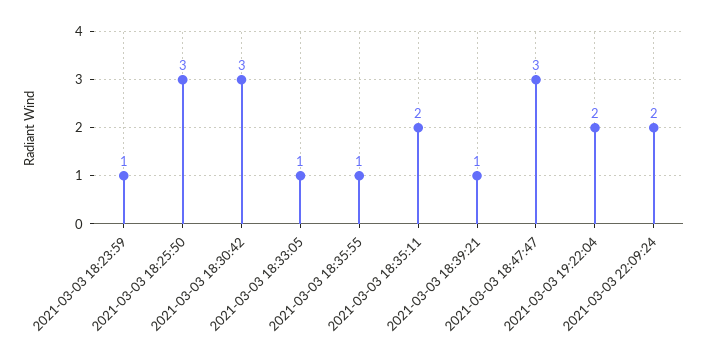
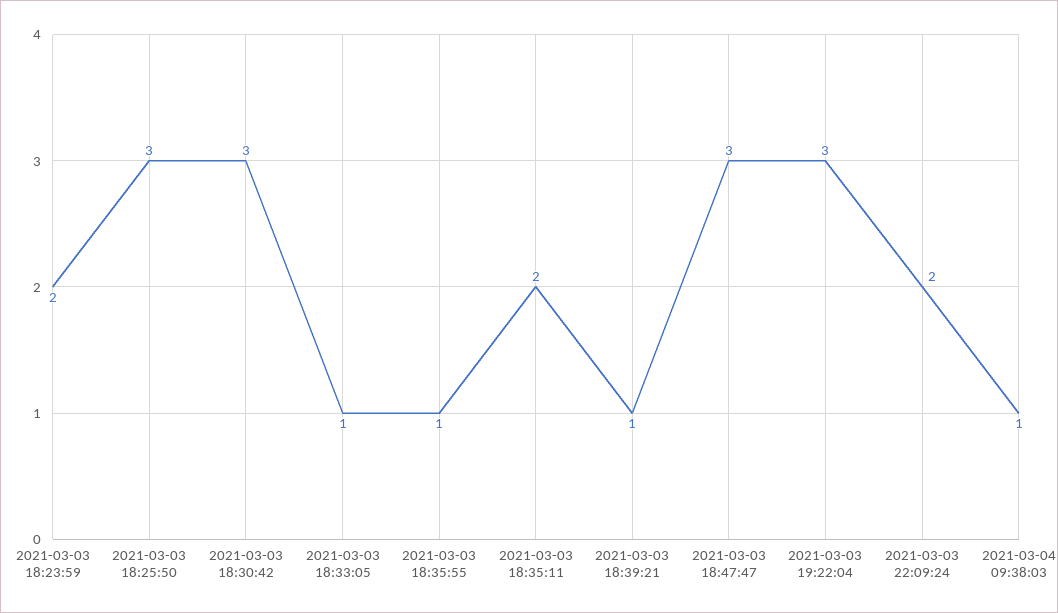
  {
-   "2021-03-03 18:23:59": 1,
+   "2021-03-03 18:23:59": 2,
    "2021-03-03 18:25:50": 3,
    "2021-03-03 18:30:42": 3,
    "2021-03-03 18:33:05": 1,
    "2021-03-03 18:35:55": 1,
    "2021-03-03 18:35:11": 2,
    "2021-03-03 18:39:21": 1,
    "2021-03-03 18:47:47": 3,
-   "2021-03-03 19:22:04": 2,
+   "2021-03-03 19:22:04": 3,
-   "2021-03-03 22:09:24": 2
+   "2021-03-03 22:09:24": 2,
+   "2021-03-04 09:38:03": 1
  }

